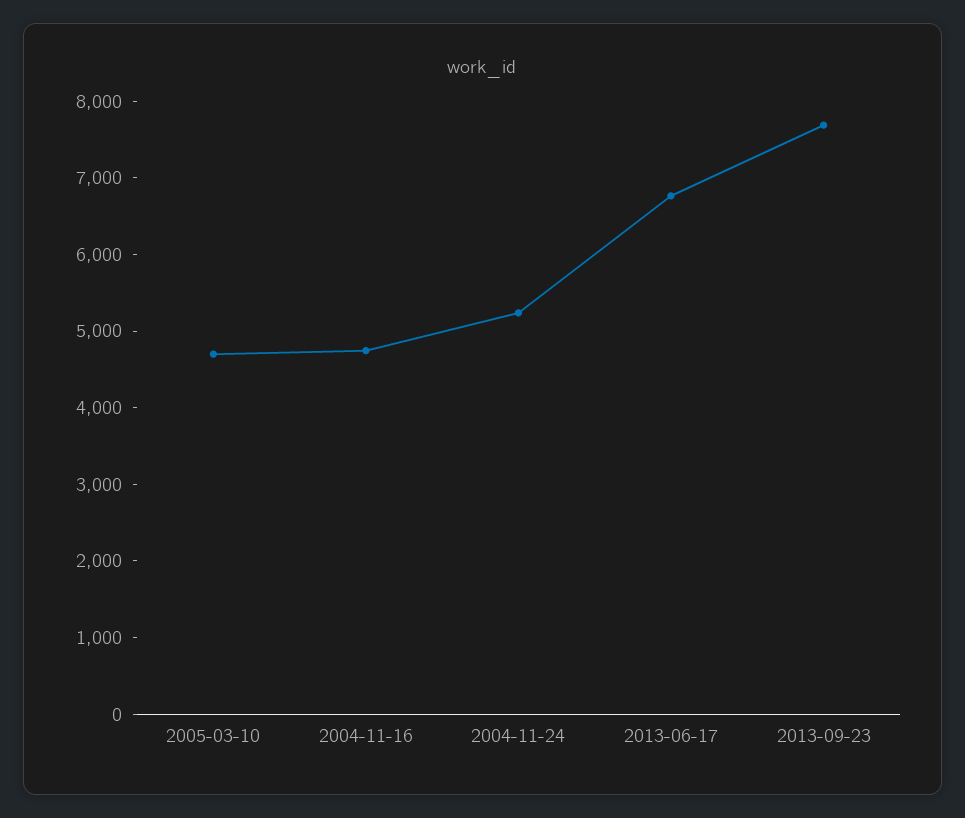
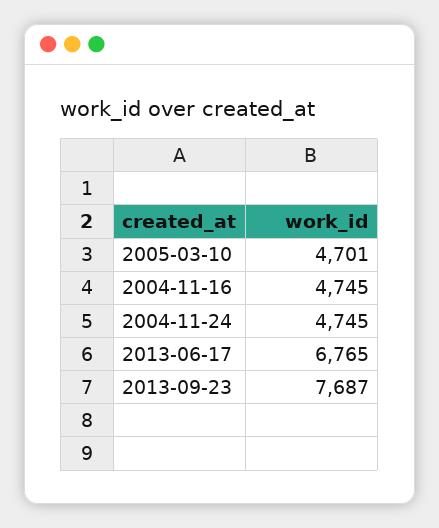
  {
    "2005-03-10": 4701,
    "2004-11-16": 4745,
-   "2004-11-24": 5200,
+   "2004-11-24": 4745,
    "2013-06-17": 6765,
    "2013-09-23": 7687
  }

